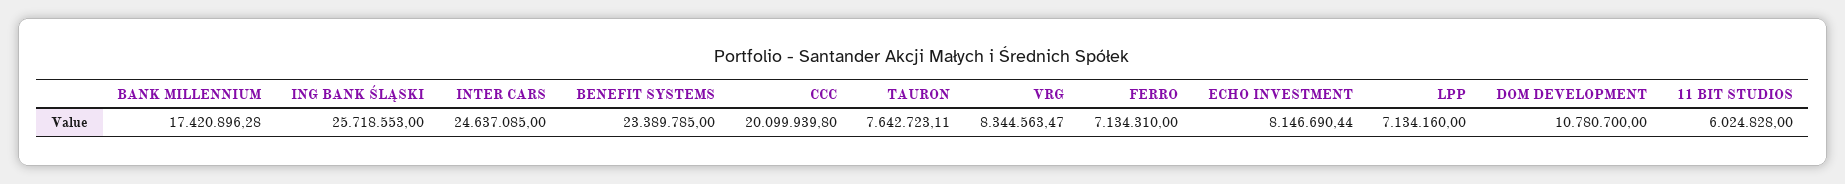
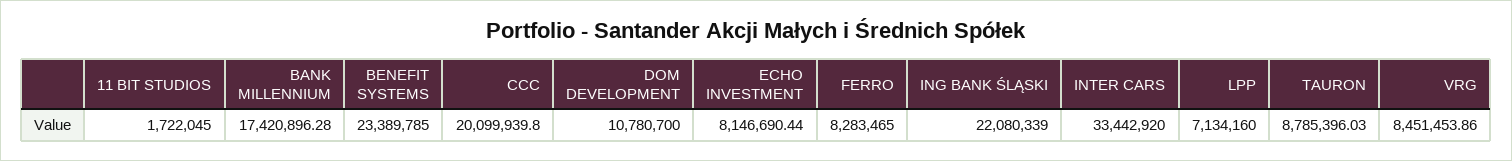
  {
    "BANK MILLENNIUM": 17420896.28,
-   "ING BANK ŚLĄSKI": 25718553,
+   "ING BANK ŚLĄSKI": 22080339,
-   "INTER CARS": 24637085,
+   "INTER CARS": 33442920,
    "BENEFIT SYSTEMS": 23389785,
    "CCC": 20099939.8,
-   "TAURON": 7642723.11,
+   "TAURON": 8785396.03,
-   "VRG": 8344563.47,
+   "VRG": 8451453.86,
-   "FERRO": 7134310,
+   "FERRO": 8283465,
    "ECHO INVESTMENT": 8146690.44,
    "LPP": 7134160,
    "DOM DEVELOPMENT": 10780700,
-   "11 BIT STUDIOS": 6024828
+   "11 BIT STUDIOS": 1722045
  }

